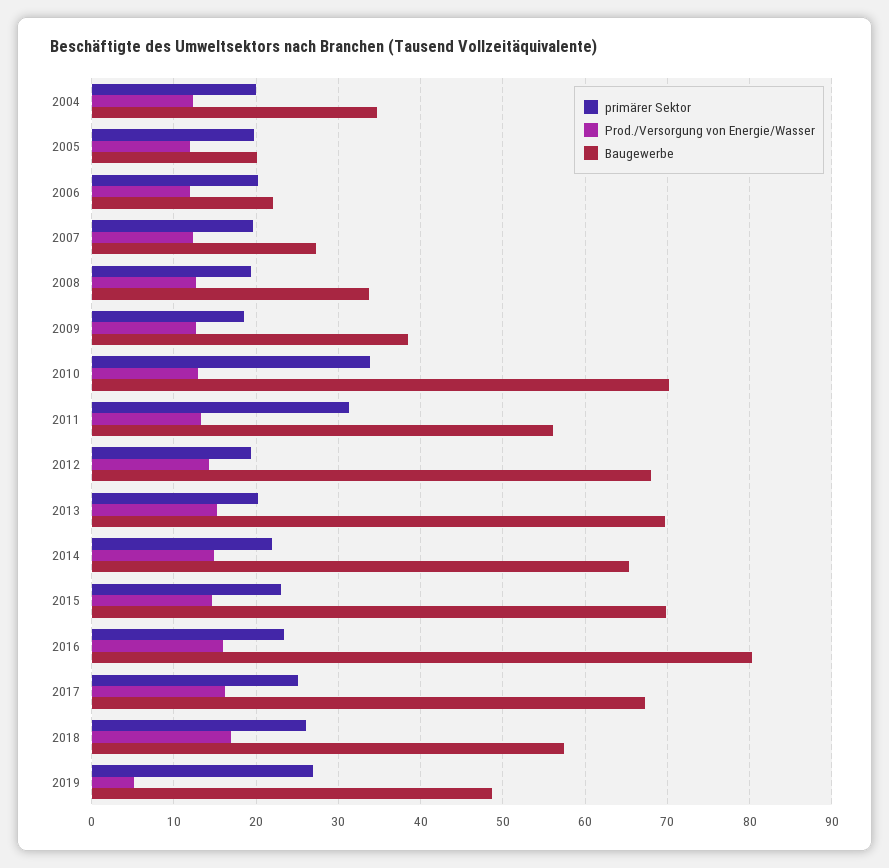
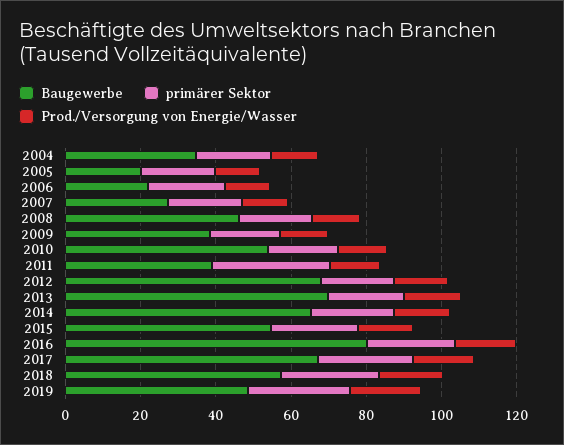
  {
    "primärer Sektor": {
      "2004": 20,
      "2005": 20,
      "2006": 20,
      "2007": 20,
      "2008": 19,
      "2009": 19,
-     "2010": 34,
+     "2010": 20,
      "2011": 31,
      "2012": 19,
      "2013": 20,
      "2014": 22,
      "2015": 23,
      "2016": 23,
      "2017": 25,
      "2018": 26,
      "2019": 27
    },
    "Prod./Versorgung von Energie/Wasser": {
      "2004": 12,
      "2005": 12,
      "2006": 12,
      "2007": 12,
      "2008": 13,
      "2009": 13,
      "2010": 13,
      "2011": 13,
      "2012": 14,
      "2013": 15,
      "2014": 15,
      "2015": 15,
      "2016": 16,
      "2017": 16,
      "2018": 17,
-     "2019": 5
+     "2019": 20
    },
    "Baugewerbe": {
      "2004": 35,
      "2005": 20,
      "2006": 22,
      "2007": 27,
-     "2008": 34,
+     "2008": 45,
      "2009": 39,
-     "2010": 70,
+     "2010": 55,
-     "2011": 56,
+     "2011": 40,
      "2012": 68,
      "2013": 70,
      "2014": 65,
-     "2015": 70,
+     "2015": 55,
      "2016": 80,
      "2017": 67,
      "2018": 57,
      "2019": 49
    }
  }

